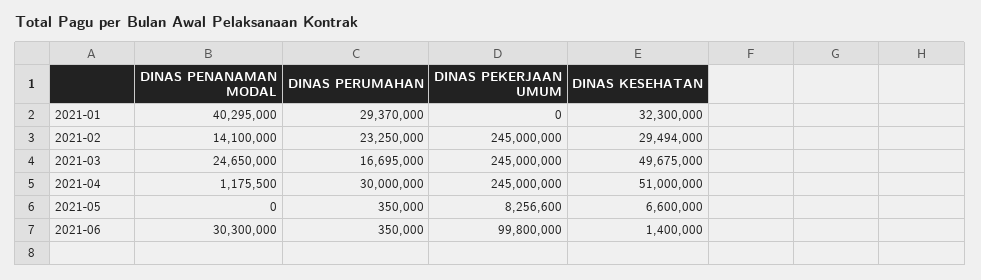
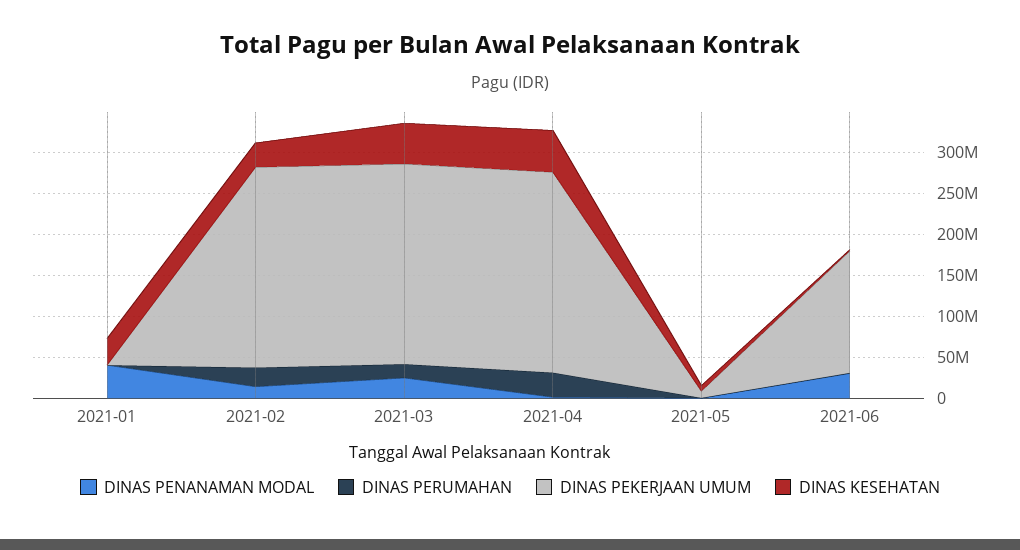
  {
    "DINAS PENANAMAN MODAL": {
      "2021-01": 40295000,
      "2021-02": 14100000,
      "2021-03": 24650000,
      "2021-04": 1175500,
      "2021-05": 0,
      "2021-06": 30300000
    },
    "DINAS PERUMAHAN": {
-     "2021-01": 29370000,
+     "2021-01": 0,
      "2021-02": 23250000,
      "2021-03": 16695000,
      "2021-04": 30000000,
      "2021-05": 350000,
      "2021-06": 350000
    },
    "DINAS PEKERJAAN UMUM": {
      "2021-01": 0,
      "2021-02": 245000000,
      "2021-03": 245000000,
      "2021-04": 245000000,
      "2021-05": 8256600,
-     "2021-06": 99800000
+     "2021-06": 150000000
    },
    "DINAS KESEHATAN": {
      "2021-01": 32300000,
      "2021-02": 29494000,
      "2021-03": 49675000,
      "2021-04": 51000000,
      "2021-05": 6600000,
      "2021-06": 1400000
    }
  }

